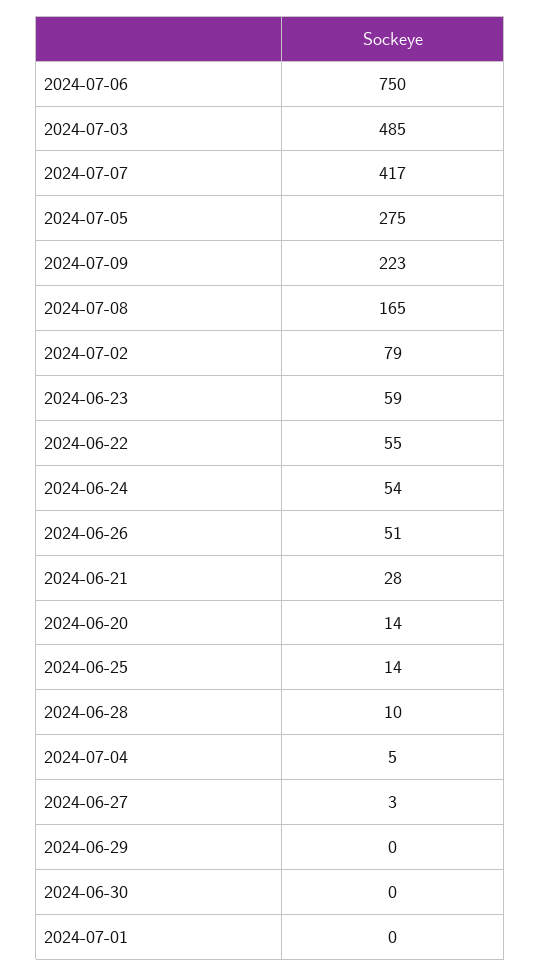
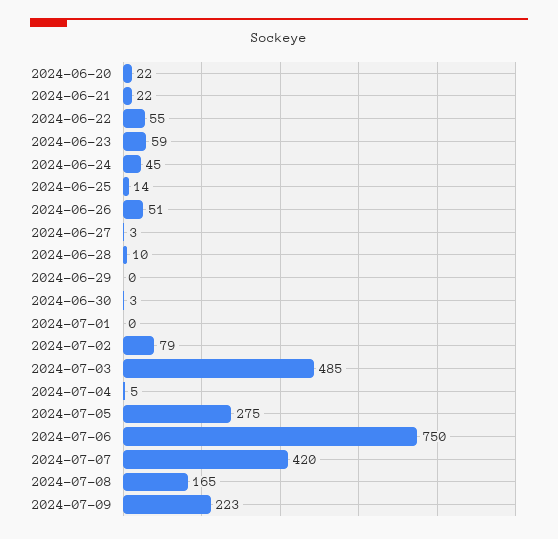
  {
    "2024-07-06": 750,
    "2024-07-03": 485,
-   "2024-07-07": 417,
+   "2024-07-07": 420,
    "2024-07-05": 275,
    "2024-07-09": 223,
    "2024-07-08": 165,
    "2024-07-02": 79,
    "2024-06-23": 59,
    "2024-06-22": 55,
-   "2024-06-24": 54,
+   "2024-06-24": 45,
    "2024-06-26": 51,
-   "2024-06-21": 28,
+   "2024-06-21": 22,
-   "2024-06-20": 14,
+   "2024-06-20": 22,
    "2024-06-25": 14,
    "2024-06-28": 10,
    "2024-07-04": 5,
    "2024-06-27": 3,
    "2024-06-29": 0,
-   "2024-06-30": 0,
+   "2024-06-30": 3,
    "2024-07-01": 0
  }

